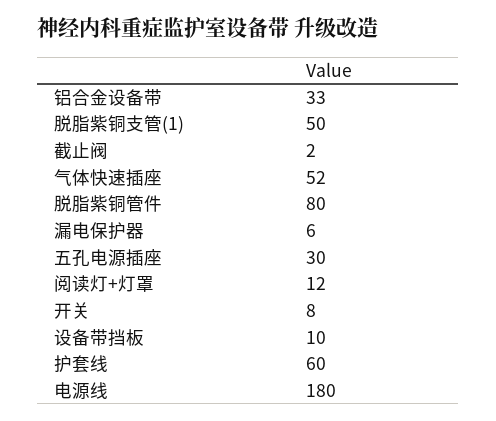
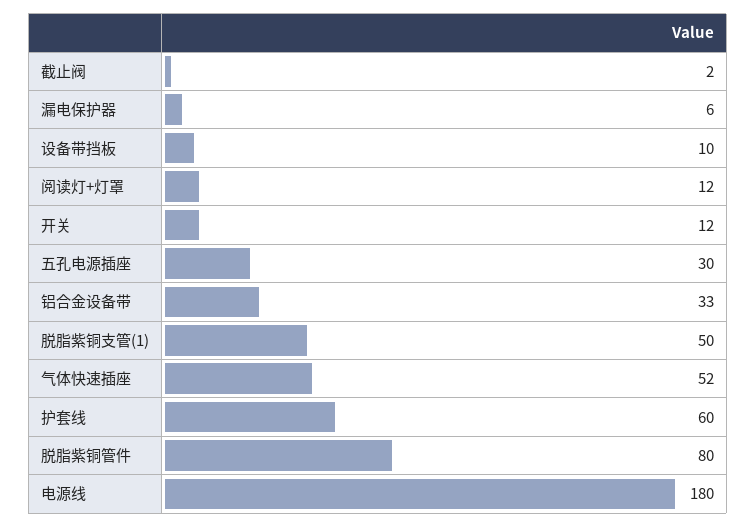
  {
    "铝合金设备带": 33,
    "脱脂紫铜支管(1)": 50,
    "截止阀": 2,
    "气体快速插座": 52,
    "脱脂紫铜管件": 80,
    "漏电保护器": 6,
    "五孔电源插座": 30,
    "阅读灯+灯罩": 12,
-   "开关": 8,
+   "开关": 12,
    "设备带挡板": 10,
    "护套线": 60,
    "电源线": 180
  }

